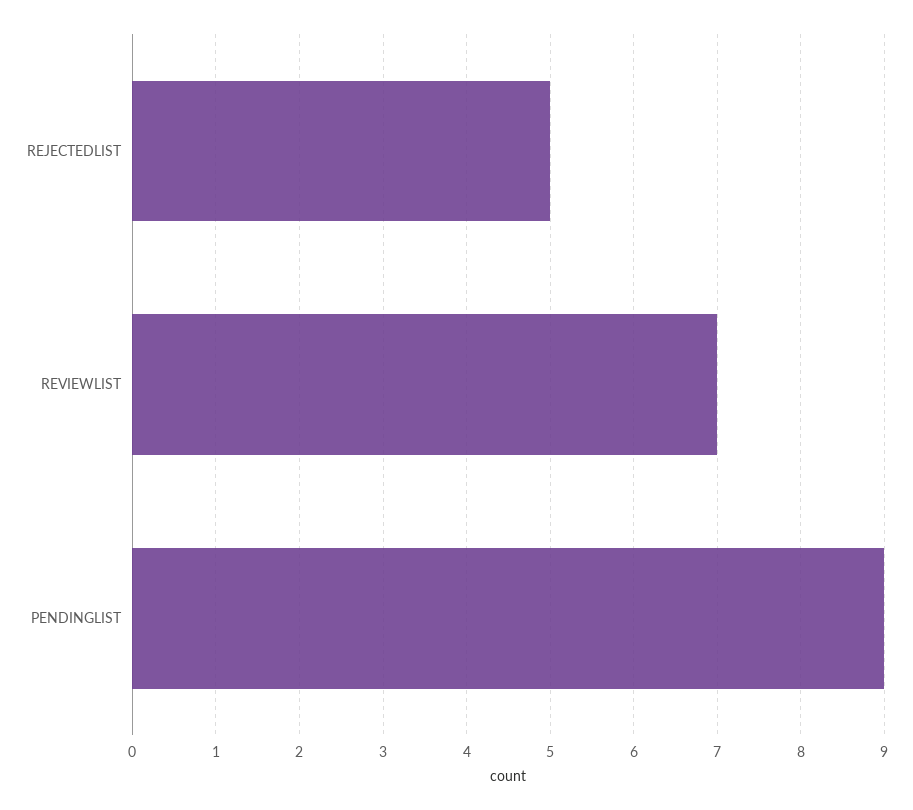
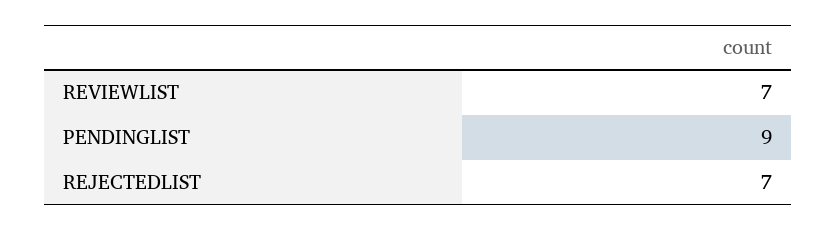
  {
-   "REJECTEDLIST": 5,
+   "REJECTEDLIST": 7,
    "REVIEWLIST": 7,
    "PENDINGLIST": 9
  }

